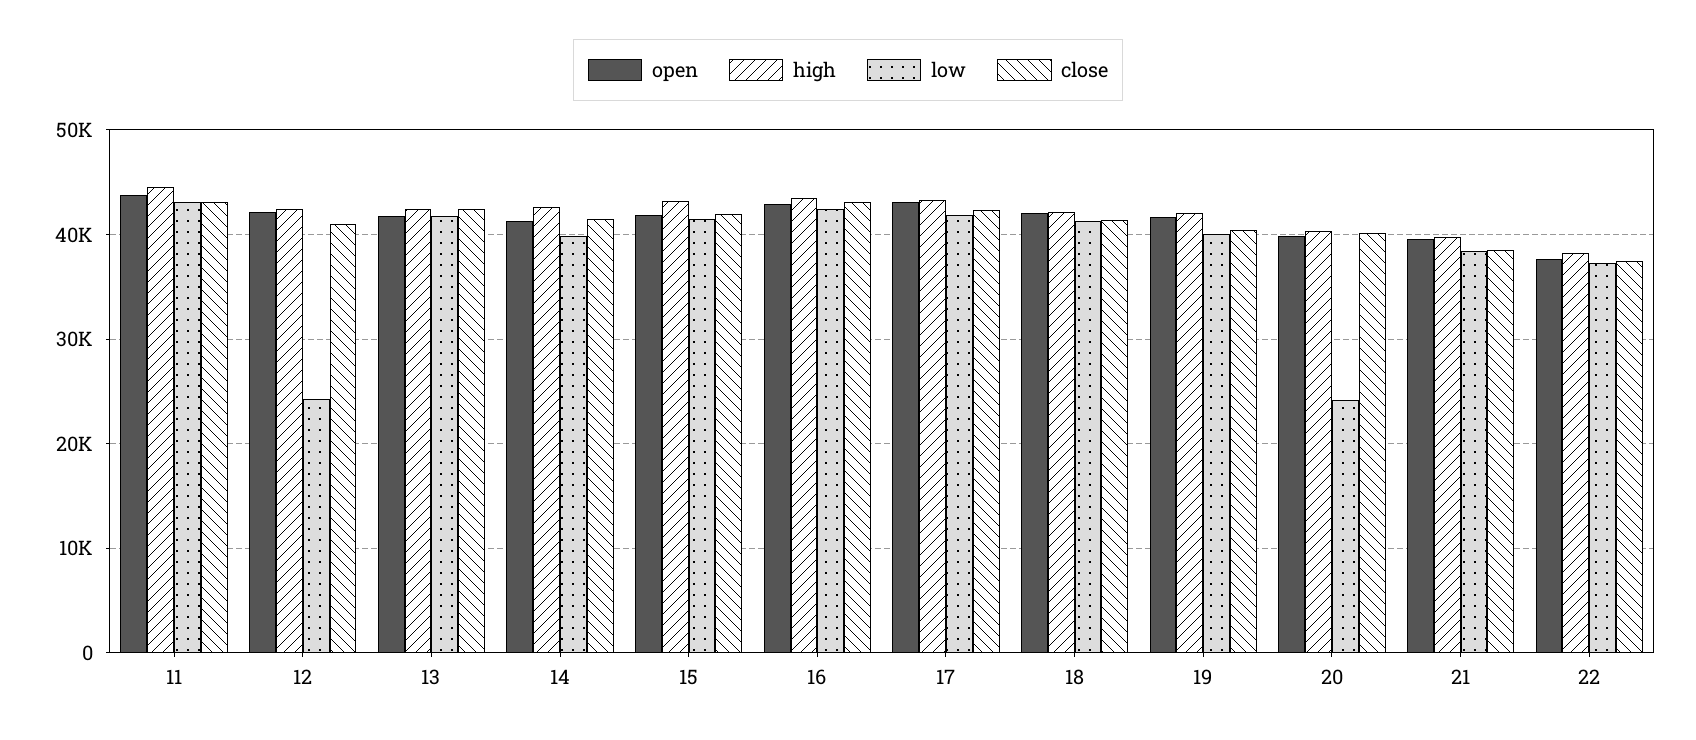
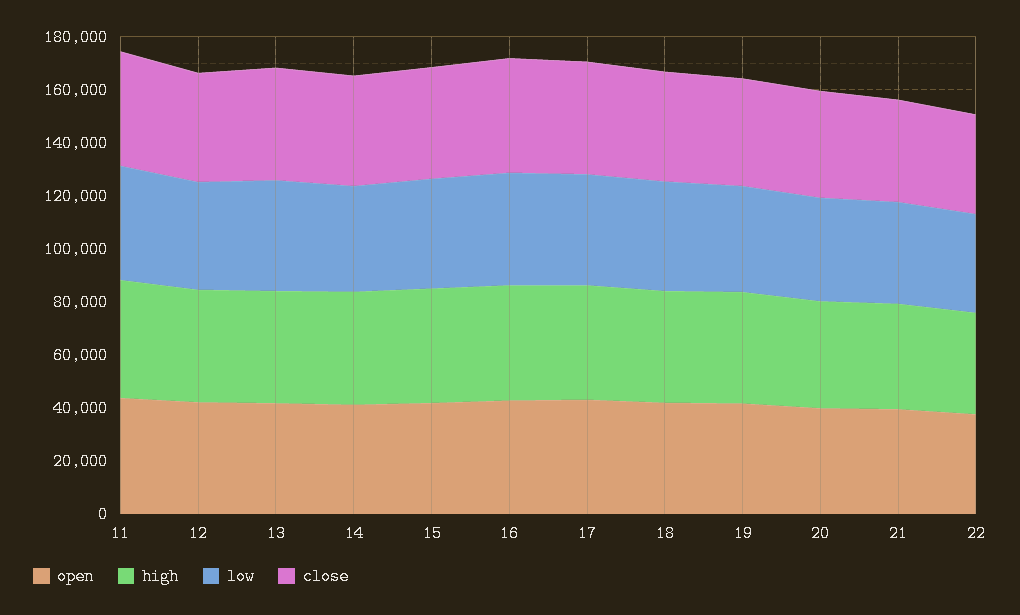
  {
    "open": {
      "11": 44000,
      "12": 42000,
      "13": 42000,
      "14": 41000,
      "15": 42000,
      "16": 43000,
      "17": 43000,
      "18": 42000,
      "19": 42000,
      "20": 40000,
      "21": 40000,
      "22": 38000
    },
    "high": {
      "11": 45000,
      "12": 42000,
      "13": 42000,
      "14": 43000,
      "15": 43000,
      "16": 43000,
      "17": 43000,
      "18": 42000,
      "19": 42000,
      "20": 40000,
      "21": 40000,
      "22": 38000
    },
    "low": {
      "11": 43000,
-     "12": 24000,
+     "12": 40000,
      "13": 42000,
      "14": 40000,
      "15": 41000,
      "16": 42000,
      "17": 42000,
      "18": 41000,
      "19": 40000,
-     "20": 24000,
+     "20": 40000,
      "21": 38000,
      "22": 37000
    },
    "close": {
      "11": 43000,
      "12": 41000,
      "13": 42000,
      "14": 42000,
      "15": 42000,
      "16": 43000,
      "17": 42000,
      "18": 41000,
      "19": 40000,
      "20": 40000,
      "21": 38000,
      "22": 37000
    }
  }

